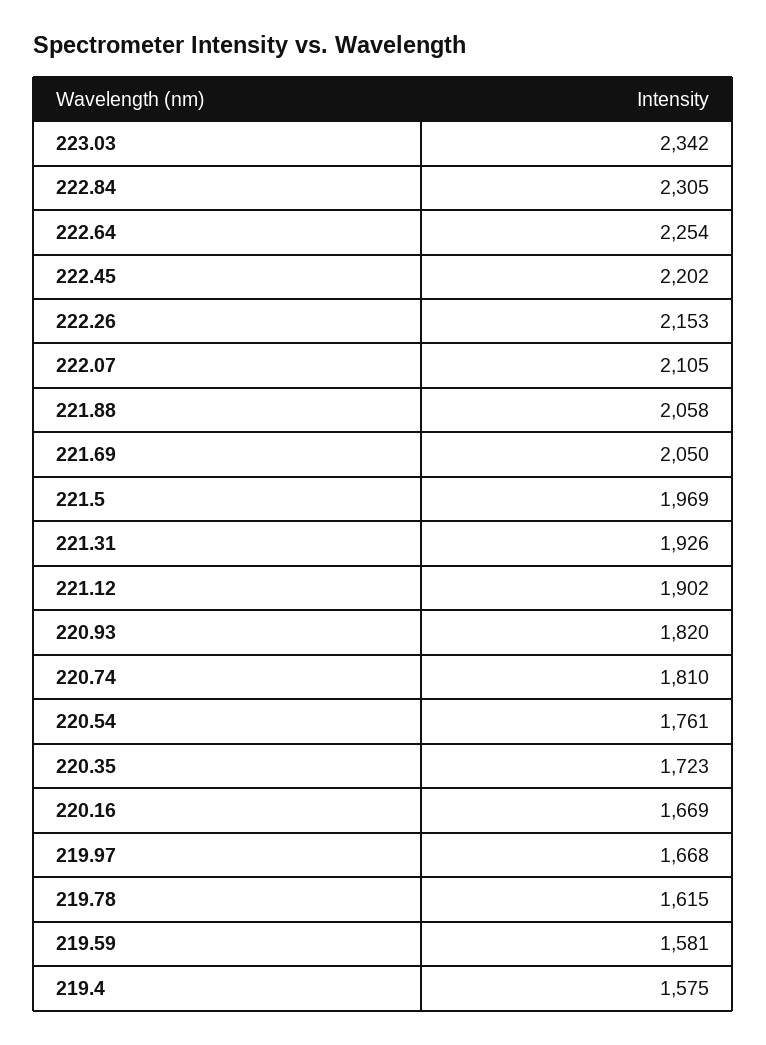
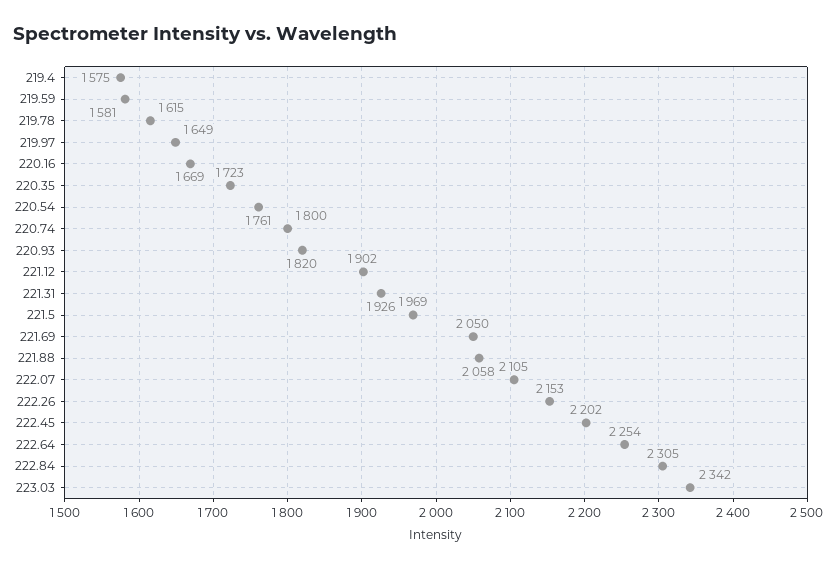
  {
    "223.03": 2342,
    "222.84": 2305,
    "222.64": 2254,
    "222.45": 2202,
    "222.26": 2153,
    "222.07": 2105,
    "221.88": 2058,
    "221.69": 2050,
    "221.5": 1969,
    "221.31": 1926,
    "221.12": 1902,
    "220.93": 1820,
-   "220.74": 1810,
+   "220.74": 1800,
    "220.54": 1761,
    "220.35": 1723,
    "220.16": 1669,
-   "219.97": 1668,
+   "219.97": 1649,
    "219.78": 1615,
    "219.59": 1581,
    "219.4": 1575
  }

